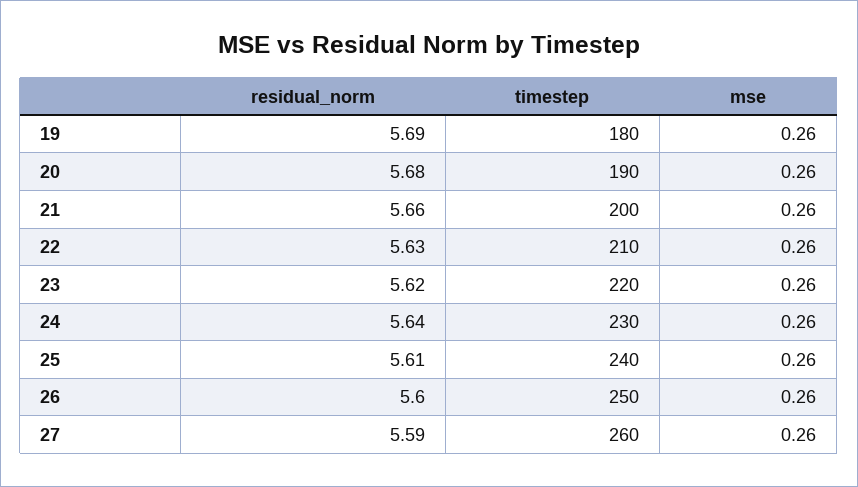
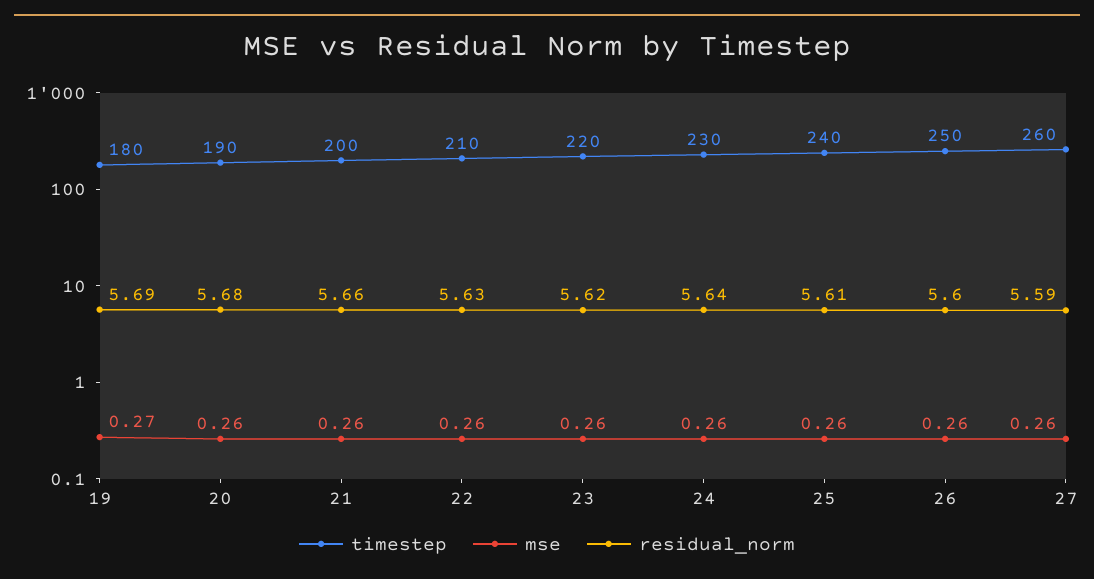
  {
    "residual_norm": {
      "19": 5.69,
      "20": 5.68,
      "21": 5.66,
      "22": 5.63,
      "23": 5.62,
      "24": 5.64,
      "25": 5.61,
      "26": 5.6,
      "27": 5.59
    },
    "timestep": {
      "19": 180,
      "20": 190,
      "21": 200,
      "22": 210,
      "23": 220,
      "24": 230,
      "25": 240,
      "26": 250,
      "27": 260
    },
    "mse": {
-     "19": 0.26,
+     "19": 0.27,
      "20": 0.26,
      "21": 0.26,
      "22": 0.26,
      "23": 0.26,
      "24": 0.26,
      "25": 0.26,
      "26": 0.26,
      "27": 0.26
    }
  }

